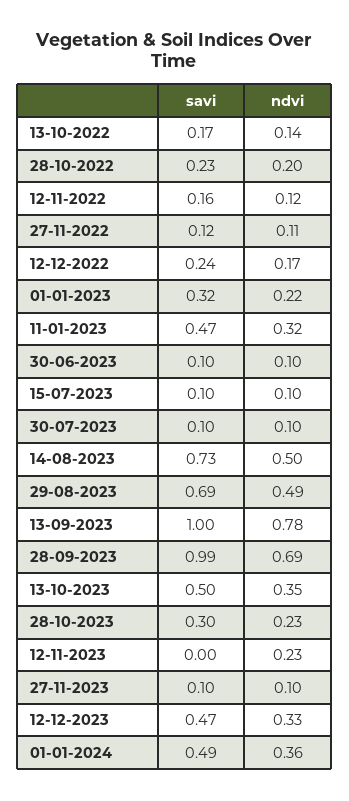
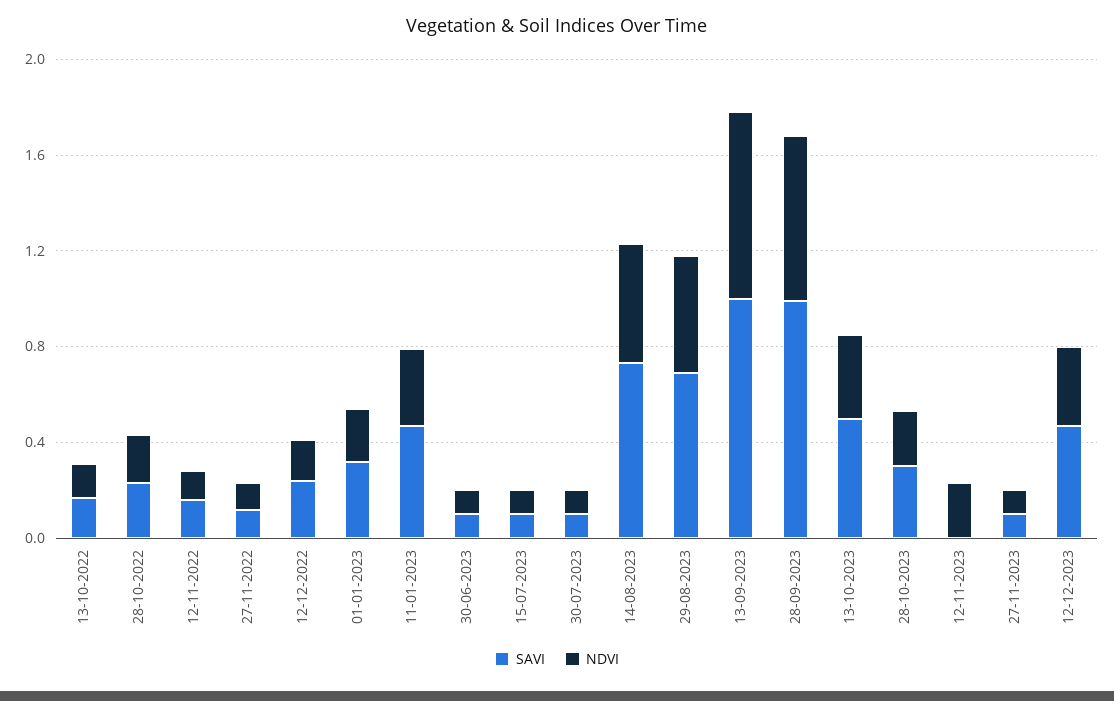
  {
    "savi": {
      "13-10-2022": 0.17,
      "28-10-2022": 0.23,
      "12-11-2022": 0.16,
      "27-11-2022": 0.12,
      "12-12-2022": 0.24,
      "01-01-2023": 0.32,
      "11-01-2023": 0.47,
      "30-06-2023": 0.1,
      "15-07-2023": 0.1,
      "30-07-2023": 0.1,
      "14-08-2023": 0.73,
      "29-08-2023": 0.69,
      "13-09-2023": 1,
      "28-09-2023": 0.99,
      "13-10-2023": 0.5,
      "28-10-2023": 0.3,
      "12-11-2023": 0,
      "27-11-2023": 0.1,
-     "12-12-2023": 0.47,
+     "12-12-2023": 0.47
-     "01-01-2024": 0.49
    },
    "ndvi": {
      "13-10-2022": 0.14,
      "28-10-2022": 0.2,
      "12-11-2022": 0.12,
      "27-11-2022": 0.11,
      "12-12-2022": 0.17,
      "01-01-2023": 0.22,
      "11-01-2023": 0.32,
      "30-06-2023": 0.1,
      "15-07-2023": 0.1,
      "30-07-2023": 0.1,
      "14-08-2023": 0.5,
      "29-08-2023": 0.49,
      "13-09-2023": 0.78,
      "28-09-2023": 0.69,
      "13-10-2023": 0.35,
      "28-10-2023": 0.23,
      "12-11-2023": 0.23,
      "27-11-2023": 0.1,
-     "12-12-2023": 0.33,
+     "12-12-2023": 0.33
-     "01-01-2024": 0.36
    }
  }

